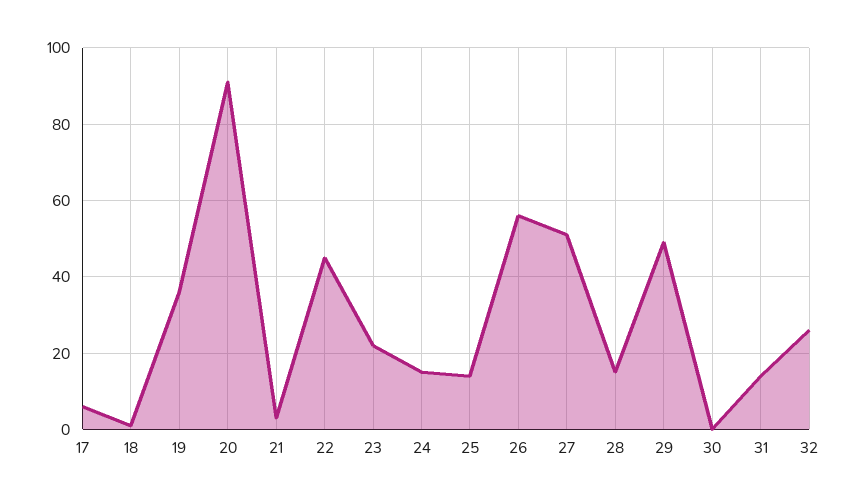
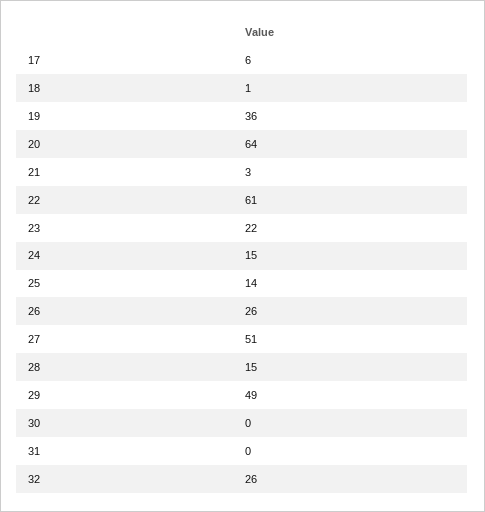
  {
    "17": 6,
    "18": 1,
    "19": 36,
-   "20": 90,
+   "20": 64,
    "21": 3,
-   "22": 45,
+   "22": 61,
    "23": 22,
    "24": 15,
    "25": 14,
-   "26": 55,
+   "26": 26,
    "27": 51,
    "28": 15,
    "29": 49,
    "30": 0,
-   "31": 15,
+   "31": 0,
    "32": 26
  }

